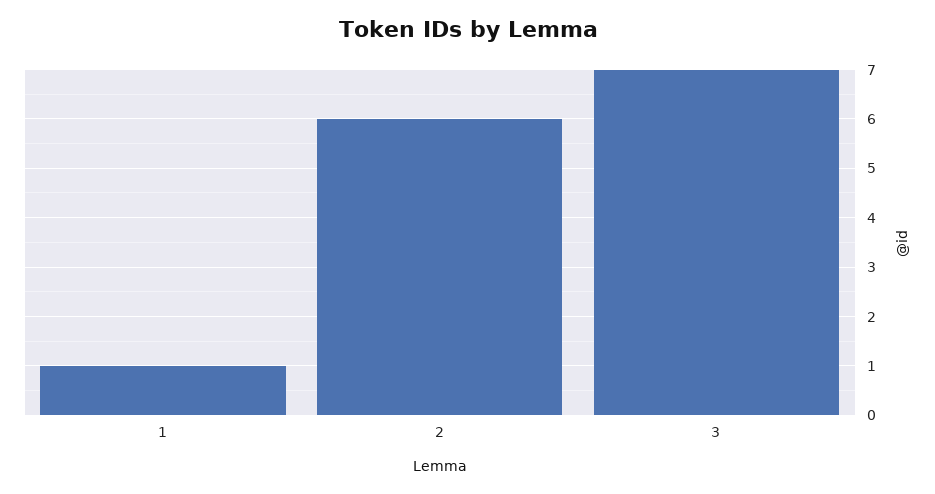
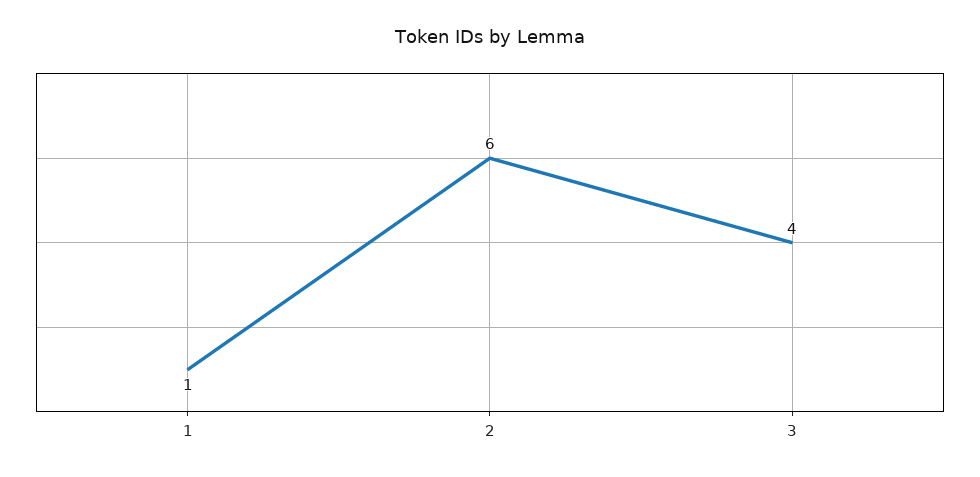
  {
    "1": 1,
    "2": 6,
-   "3": 7
+   "3": 4
  }

